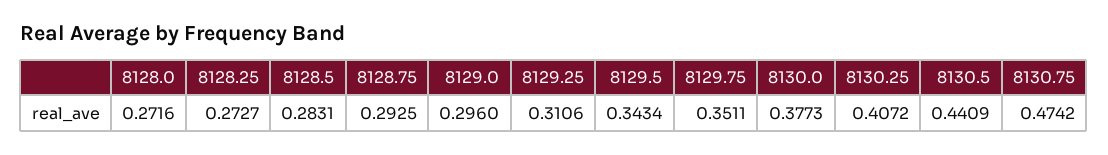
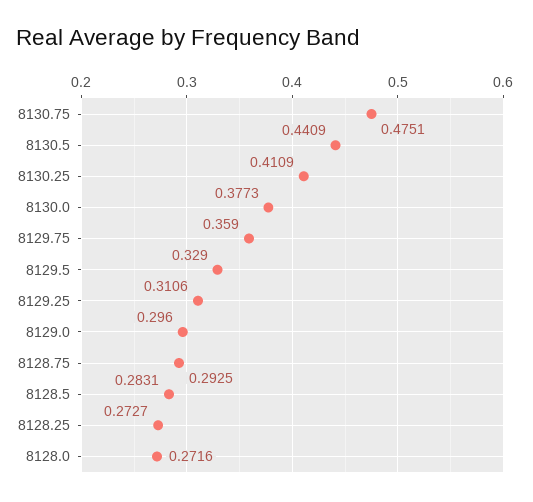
  {
    "8128.0": 0.2716,
    "8128.25": 0.2727,
    "8128.5": 0.2831,
    "8128.75": 0.2925,
    "8129.0": 0.296,
    "8129.25": 0.3106,
-   "8129.5": 0.3434,
+   "8129.5": 0.329,
-   "8129.75": 0.3511,
+   "8129.75": 0.359,
    "8130.0": 0.3773,
-   "8130.25": 0.4072,
+   "8130.25": 0.4109,
    "8130.5": 0.4409,
-   "8130.75": 0.4742
+   "8130.75": 0.4751
  }

